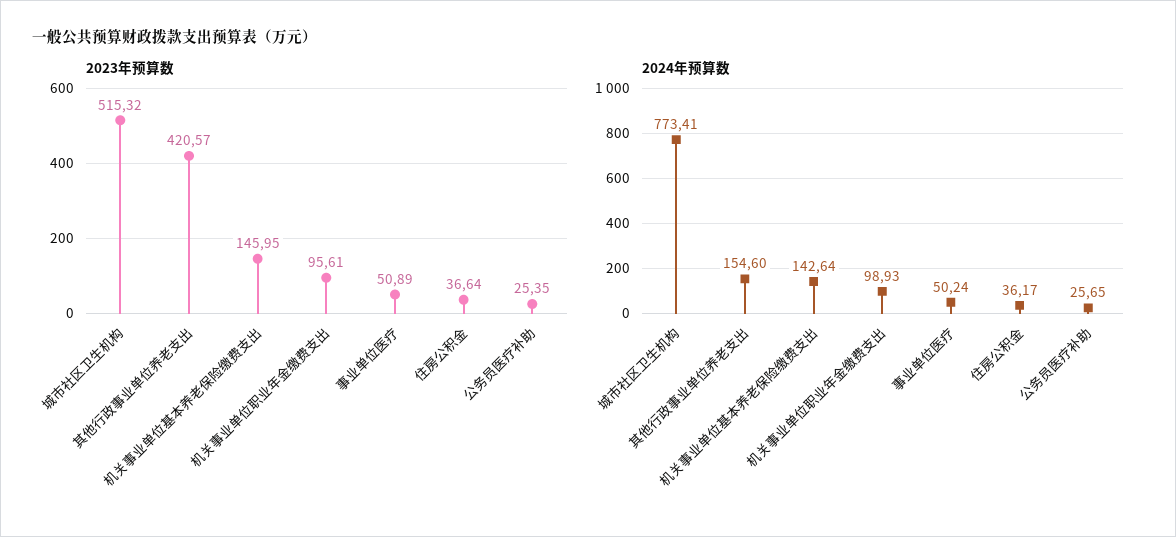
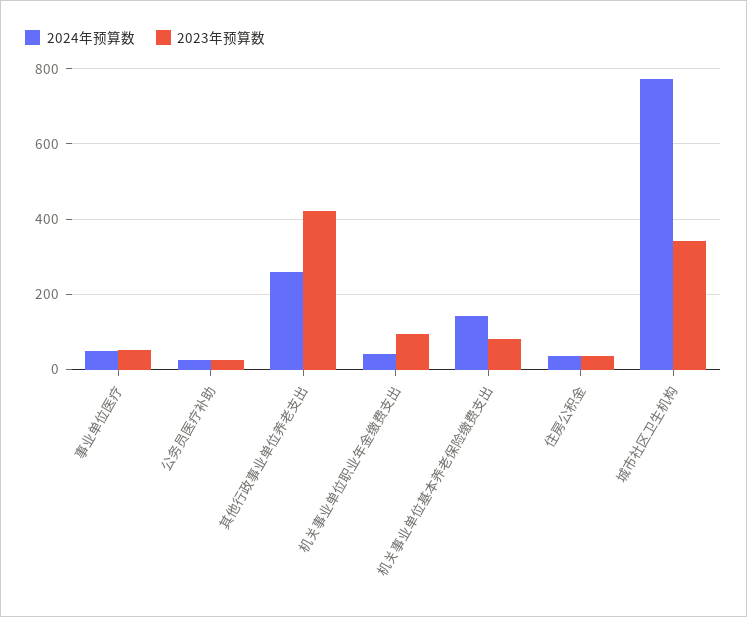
  {
    "2023年预算数": {
-     "城市社区卫生机构": 515.32,
+     "城市社区卫生机构": 340,
      "其他行政事业单位养老支出": 420.57,
-     "机关事业单位基本养老保险缴费支出": 145.95,
+     "机关事业单位基本养老保险缴费支出": 80,
      "机关事业单位职业年金缴费支出": 95.61,
      "事业单位医疗": 50.89,
      "住房公积金": 36.64,
      "公务员医疗补助": 25.35
    },
    "2024年预算数": {
      "城市社区卫生机构": 773.41,
-     "其他行政事业单位养老支出": 154.6,
+     "其他行政事业单位养老支出": 260,
      "机关事业单位基本养老保险缴费支出": 142.64,
-     "机关事业单位职业年金缴费支出": 98.93,
+     "机关事业单位职业年金缴费支出": 40,
      "事业单位医疗": 50.24,
      "住房公积金": 36.17,
      "公务员医疗补助": 25.65
    }
  }

